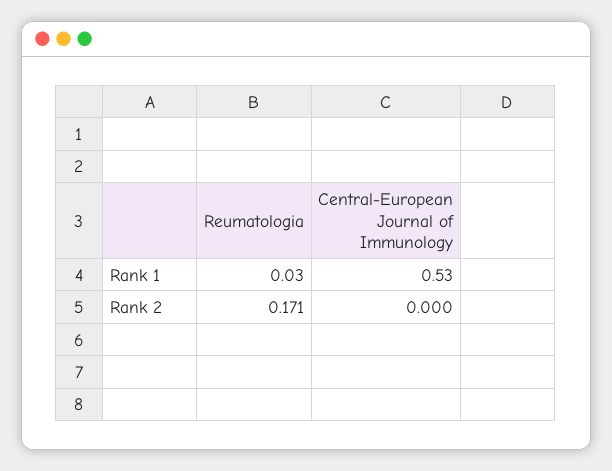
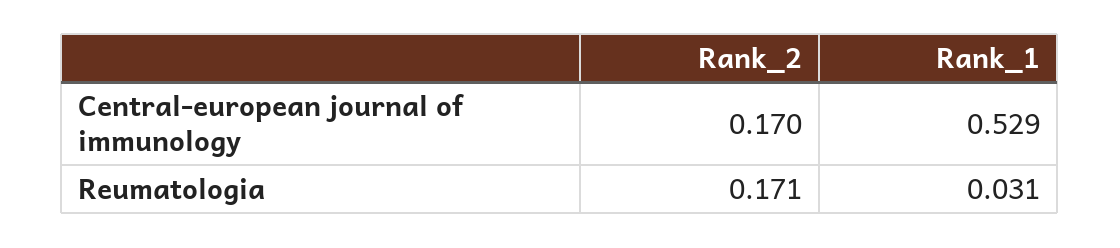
  {
    "Reumatologia": {
      "Rank 1": 0.031,
      "Rank 2": 0.171
    },
    "Central-European Journal of Immunology": {
      "Rank 1": 0.529,
-     "Rank 2": 0
+     "Rank 2": 0.17
    }
  }

